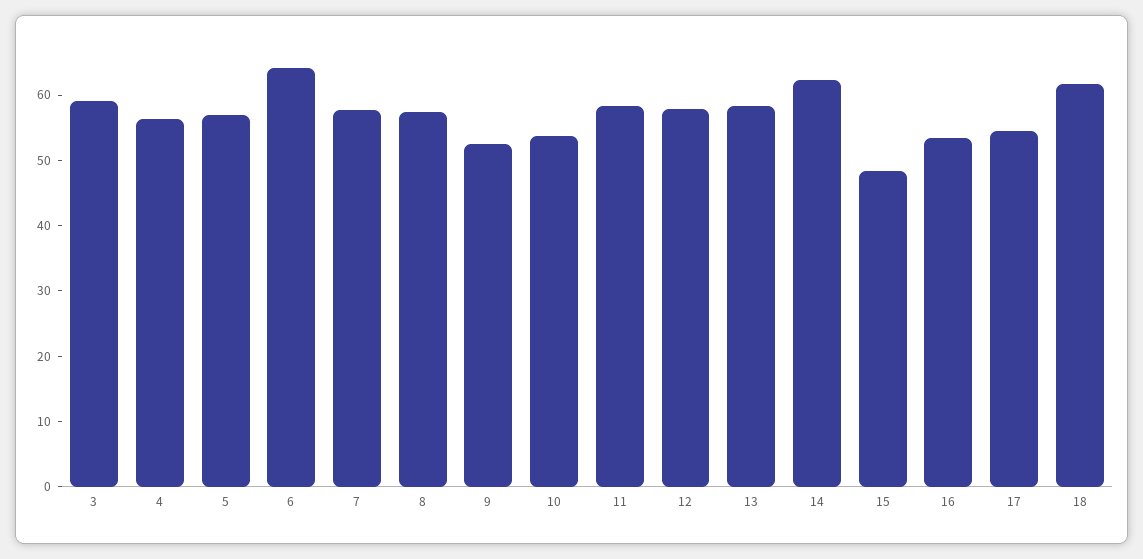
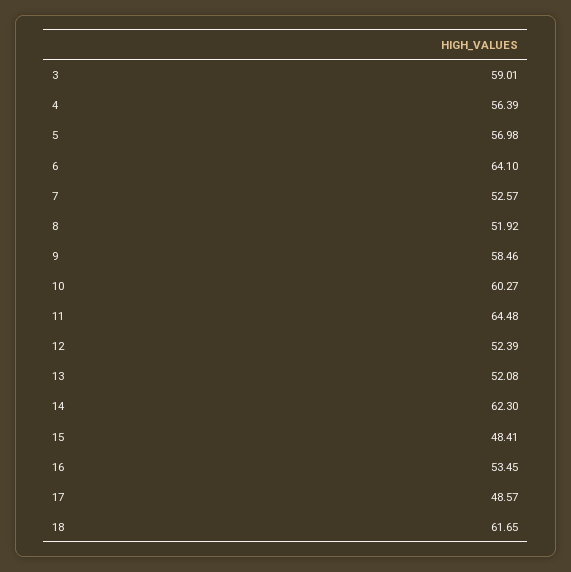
  {
    "3": 59.01,
    "4": 56.39,
    "5": 56.98,
    "6": 64.1,
-   "7": 58,
+   "7": 52.57,
-   "8": 58,
+   "8": 51.92,
-   "9": 52,
+   "9": 58.46,
-   "10": 54,
+   "10": 60.27,
-   "11": 58,
+   "11": 64.48,
-   "12": 58,
+   "12": 52.39,
-   "13": 58,
+   "13": 52.08,
    "14": 62.3,
    "15": 48.41,
    "16": 53.45,
-   "17": 54,
+   "17": 48.57,
    "18": 61.65
  }

